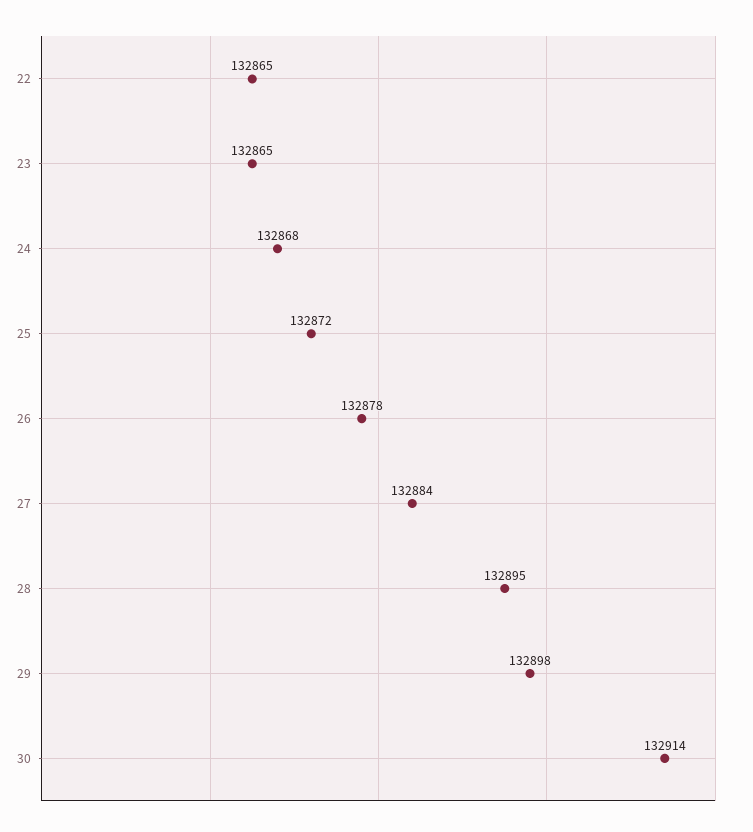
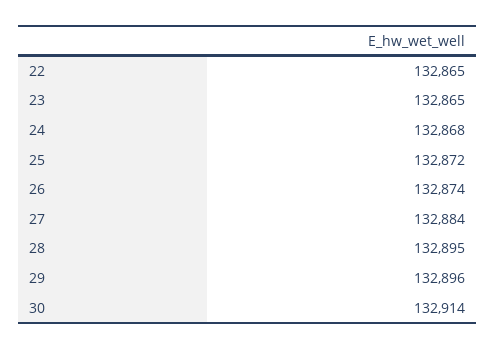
  {
    "22": 132865,
    "23": 132865,
    "24": 132868,
    "25": 132872,
-   "26": 132878,
+   "26": 132874,
    "27": 132884,
    "28": 132895,
-   "29": 132898,
+   "29": 132896,
    "30": 132914
  }

